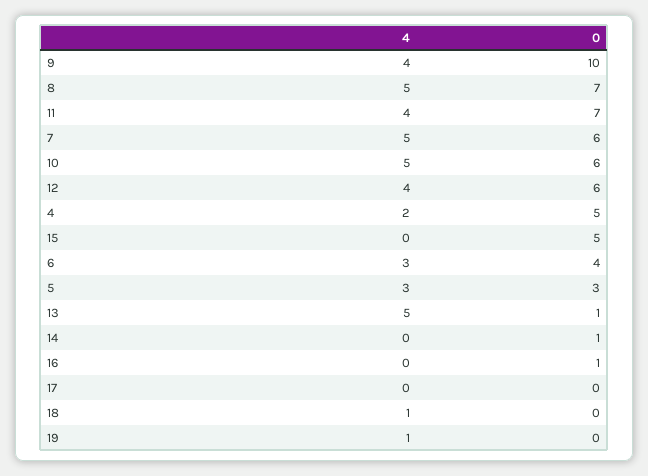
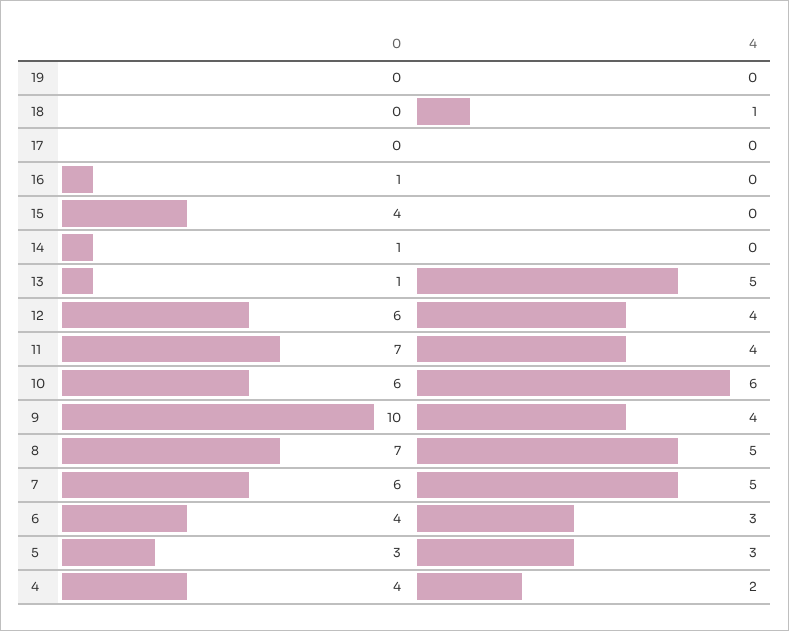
  {
    "4": {
      "9": 4,
      "8": 5,
      "11": 4,
      "7": 5,
-     "10": 5,
+     "10": 6,
      "12": 4,
      "4": 2,
      "15": 0,
      "6": 3,
      "5": 3,
      "13": 5,
      "14": 0,
      "16": 0,
      "17": 0,
      "18": 1,
-     "19": 1
+     "19": 0
    },
    "0": {
      "9": 10,
      "8": 7,
      "11": 7,
      "7": 6,
      "10": 6,
      "12": 6,
-     "4": 5,
+     "4": 4,
-     "15": 5,
+     "15": 4,
      "6": 4,
      "5": 3,
      "13": 1,
      "14": 1,
      "16": 1,
      "17": 0,
      "18": 0,
      "19": 0
    }
  }

